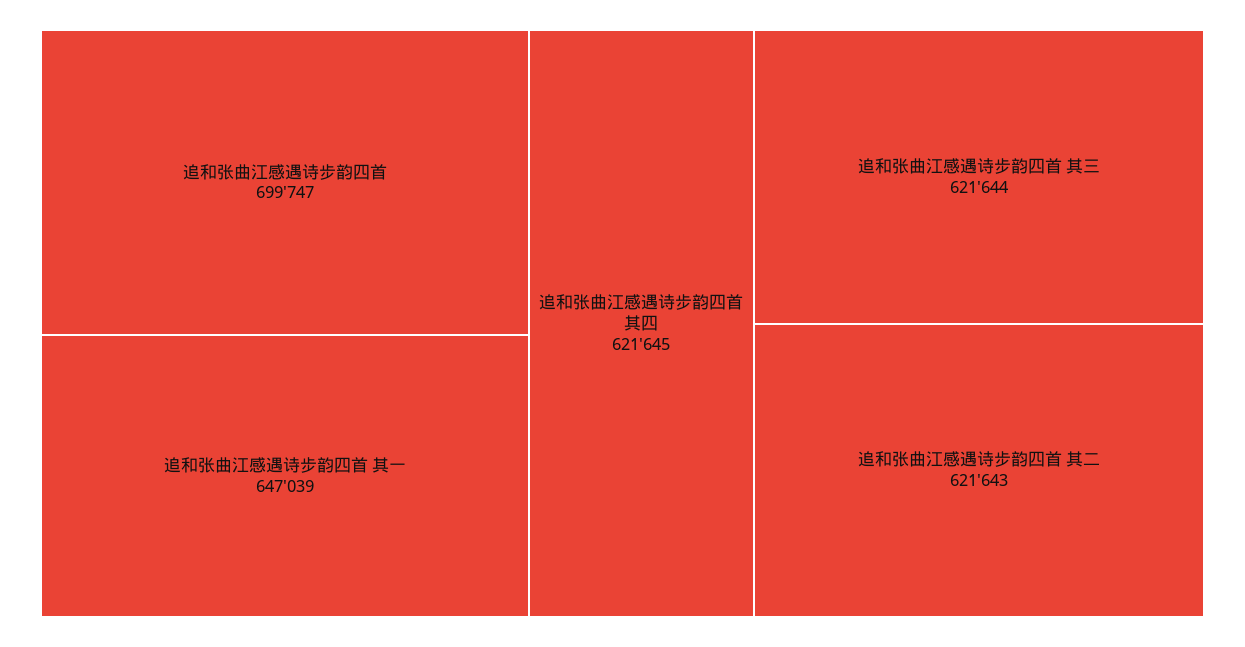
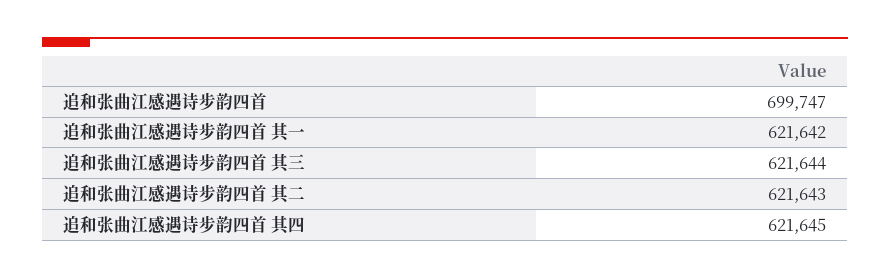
  {
    "追和张曲江感遇诗步韵四首": 699747,
-   "追和张曲江感遇诗步韵四首 其一": 647039,
+   "追和张曲江感遇诗步韵四首 其一": 621642,
    "追和张曲江感遇诗步韵四首 其四": 621645,
    "追和张曲江感遇诗步韵四首 其三": 621644,
    "追和张曲江感遇诗步韵四首 其二": 621643
  }

